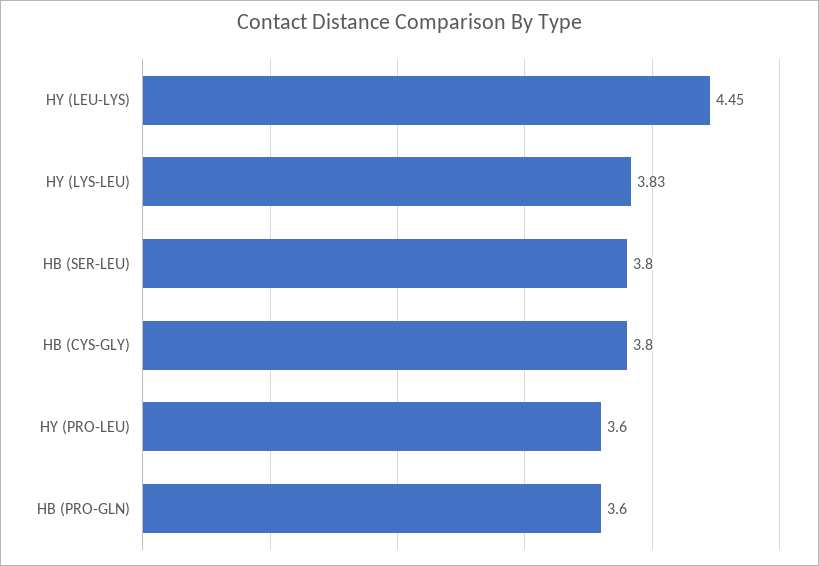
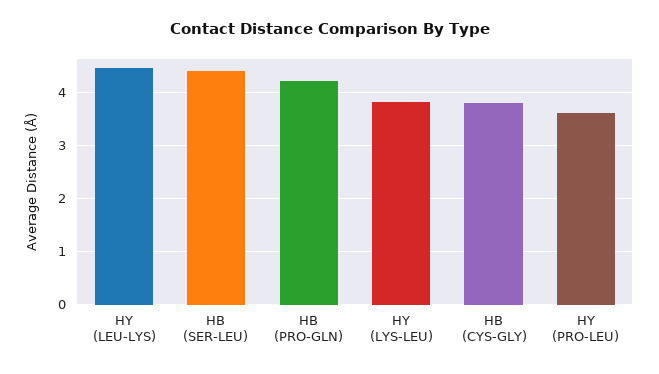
  {
    "HY (LEU-LYS)": 4.45,
    "HY (LYS-LEU)": 3.83,
-   "HB (SER-LEU)": 3.8,
+   "HB (SER-LEU)": 4.4,
    "HB (CYS-GLY)": 3.8,
    "HY (PRO-LEU)": 3.6,
-   "HB (PRO-GLN)": 3.6
+   "HB (PRO-GLN)": 4.2
  }

